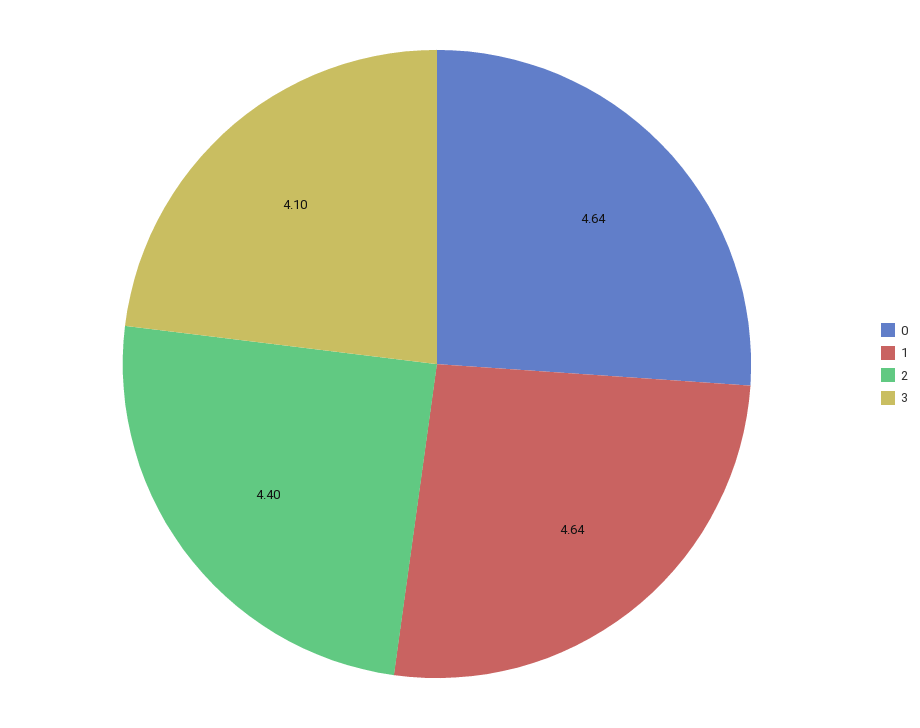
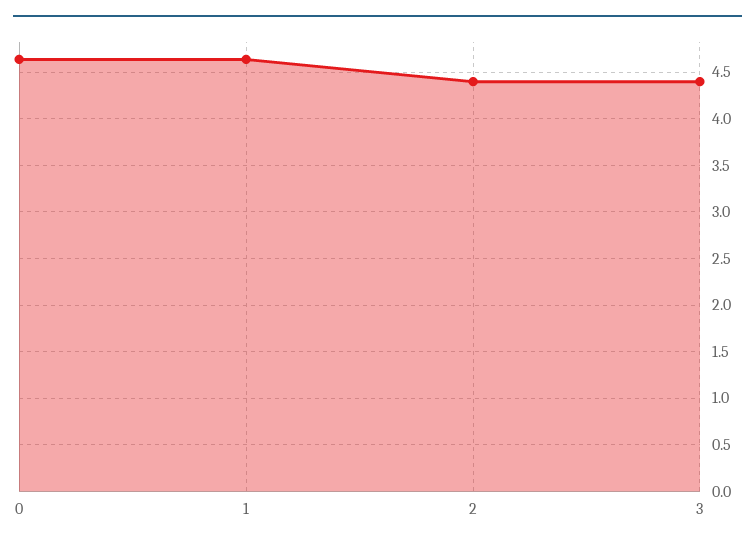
  {
    "0": 4.64,
    "1": 4.64,
    "2": 4.4,
-   "3": 4.1
+   "3": 4.4
  }

